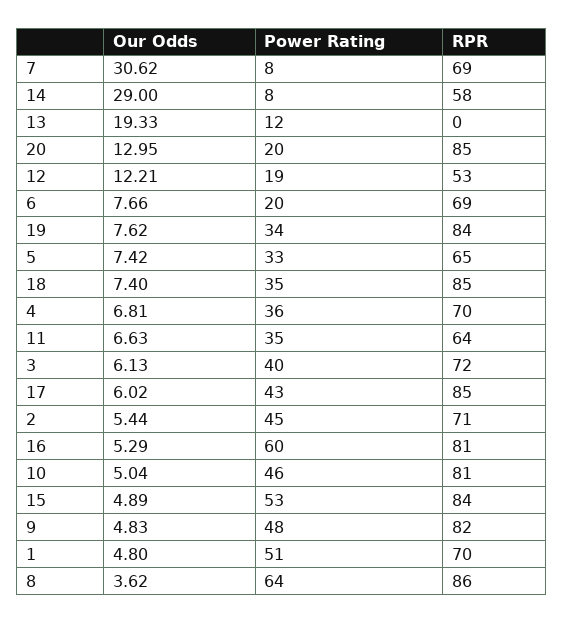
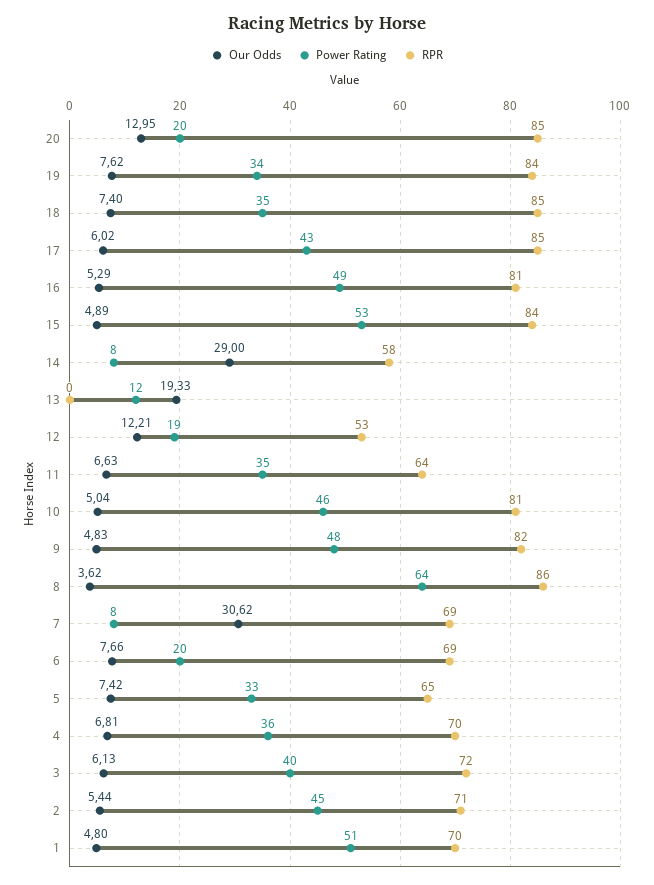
  {
    "Our Odds": {
      "7": 30.62,
      "14": 29,
      "13": 19.33,
      "20": 12.95,
      "12": 12.21,
      "6": 7.66,
      "19": 7.62,
      "5": 7.42,
      "18": 7.4,
      "4": 6.81,
      "11": 6.63,
      "3": 6.13,
      "17": 6.02,
      "2": 5.44,
      "16": 5.29,
      "10": 5.04,
      "15": 4.89,
      "9": 4.83,
      "1": 4.8,
      "8": 3.62
    },
    "Power Rating": {
      "7": 8,
      "14": 8,
      "13": 12,
      "20": 20,
      "12": 19,
      "6": 20,
      "19": 34,
      "5": 33,
      "18": 35,
      "4": 36,
      "11": 35,
      "3": 40,
      "17": 43,
      "2": 45,
-     "16": 60,
+     "16": 49,
      "10": 46,
      "15": 53,
      "9": 48,
      "1": 51,
      "8": 64
    },
    "RPR": {
      "7": 69,
      "14": 58,
      "13": 0,
      "20": 85,
      "12": 53,
      "6": 69,
      "19": 84,
      "5": 65,
      "18": 85,
      "4": 70,
      "11": 64,
      "3": 72,
      "17": 85,
      "2": 71,
      "16": 81,
      "10": 81,
      "15": 84,
      "9": 82,
      "1": 70,
      "8": 86
    }
  }

